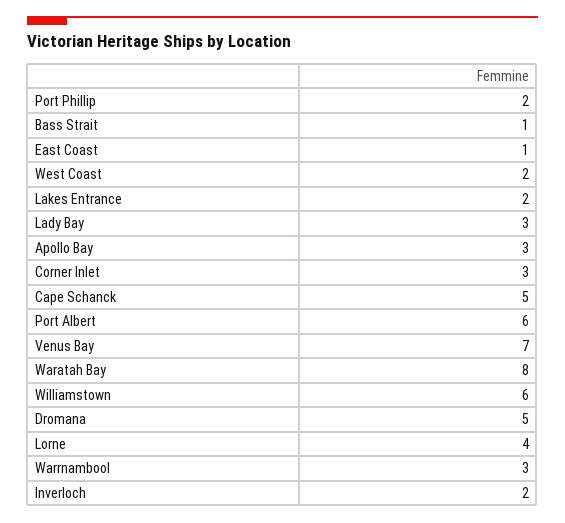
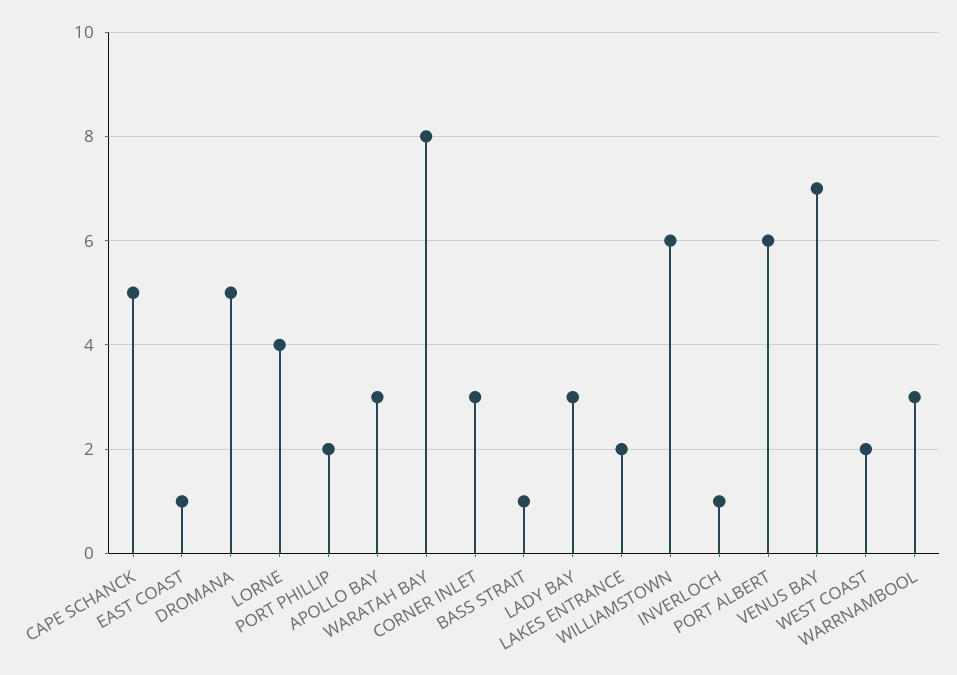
  {
    "Port Phillip": 2,
    "Bass Strait": 1,
    "East Coast": 1,
    "West Coast": 2,
    "Lakes Entrance": 2,
    "Lady Bay": 3,
    "Apollo Bay": 3,
    "Corner Inlet": 3,
    "Cape Schanck": 5,
    "Port Albert": 6,
    "Venus Bay": 7,
    "Waratah Bay": 8,
    "Williamstown": 6,
    "Dromana": 5,
    "Lorne": 4,
    "Warrnambool": 3,
-   "Inverloch": 2
+   "Inverloch": 1
  }

